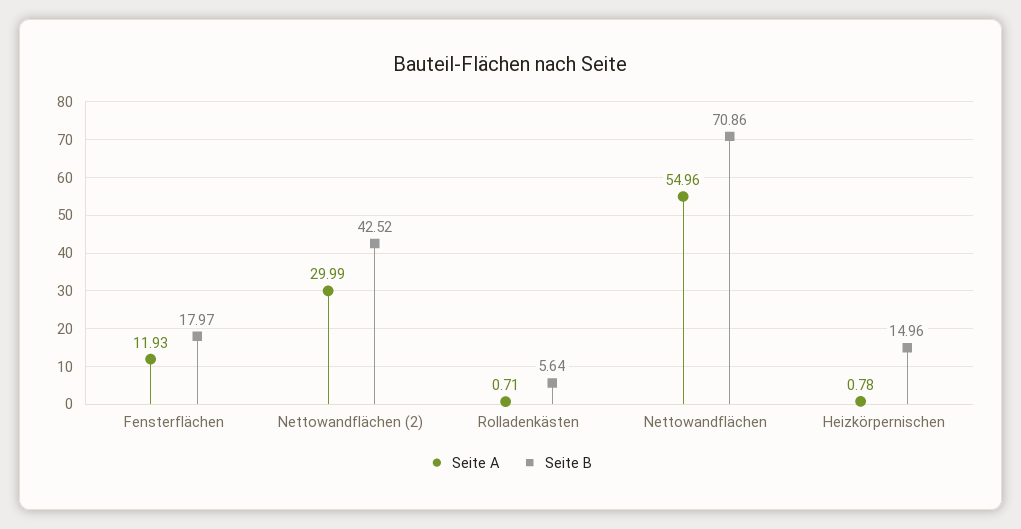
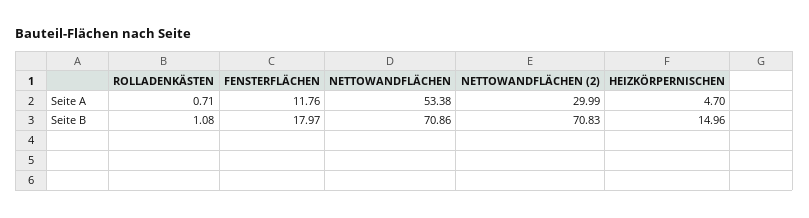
  {
    "Seite A": {
-     "Fensterflächen": 11.93,
+     "Fensterflächen": 11.76,
      "Nettowandflächen (2)": 29.99,
      "Rolladenkästen": 0.71,
-     "Nettowandflächen": 54.96,
+     "Nettowandflächen": 53.38,
-     "Heizkörpernischen": 0.78
+     "Heizkörpernischen": 4.7
    },
    "Seite B": {
      "Fensterflächen": 17.97,
-     "Nettowandflächen (2)": 42.52,
+     "Nettowandflächen (2)": 70.83,
-     "Rolladenkästen": 5.64,
+     "Rolladenkästen": 1.08,
      "Nettowandflächen": 70.86,
      "Heizkörpernischen": 14.96
    }
  }

